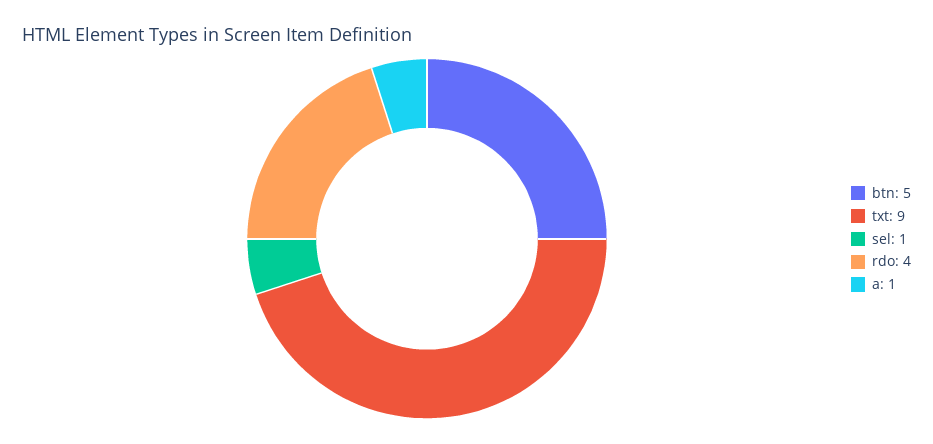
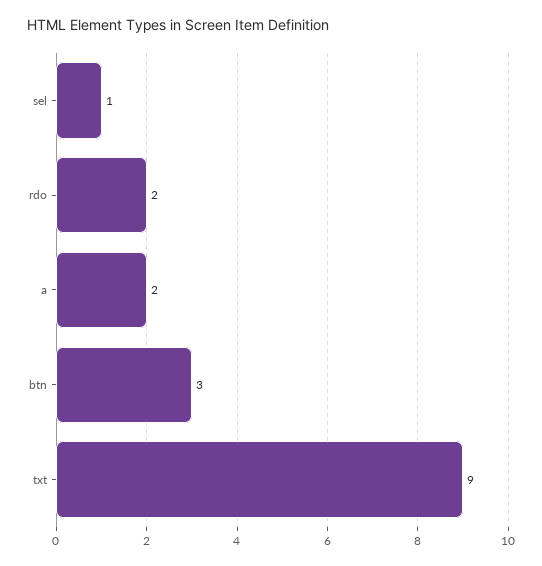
  {
-   "btn": 5,
+   "btn": 3,
    "txt": 9,
    "sel": 1,
-   "rdo": 4,
+   "rdo": 2,
-   "a": 1
+   "a": 2
  }

